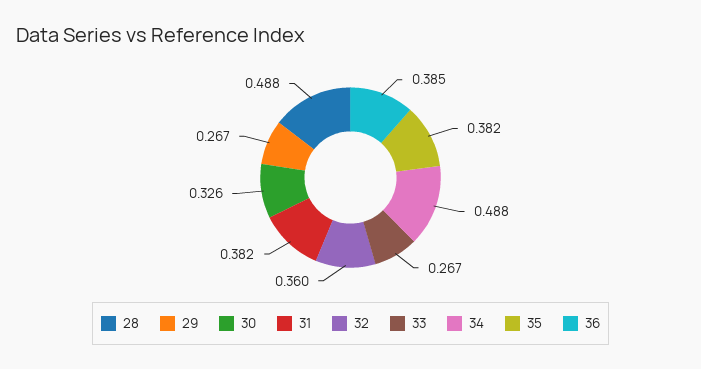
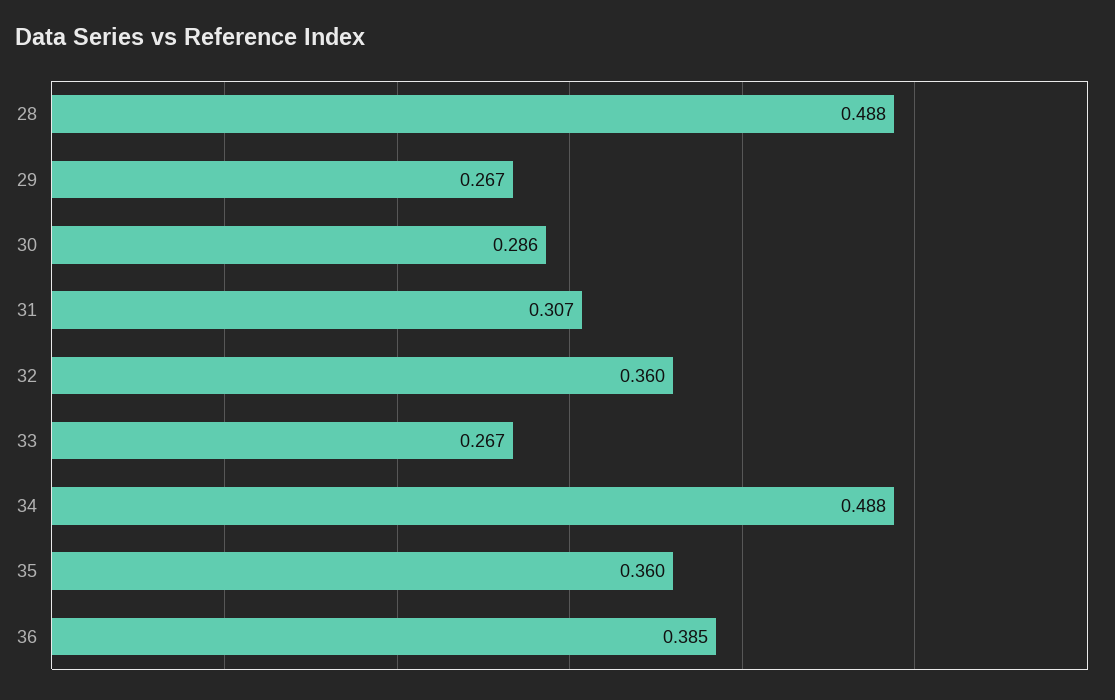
  {
    "28": 0.488,
    "29": 0.267,
-   "30": 0.326,
+   "30": 0.286,
-   "31": 0.382,
+   "31": 0.307,
    "32": 0.36,
    "33": 0.267,
    "34": 0.488,
-   "35": 0.382,
+   "35": 0.36,
    "36": 0.385
  }

